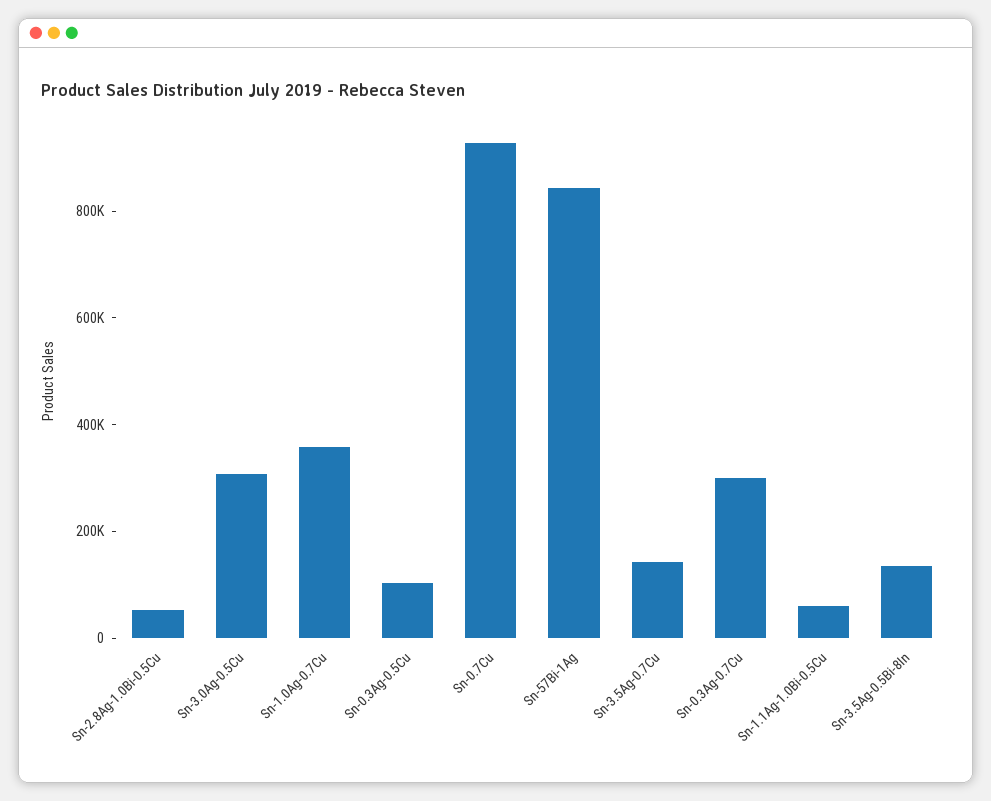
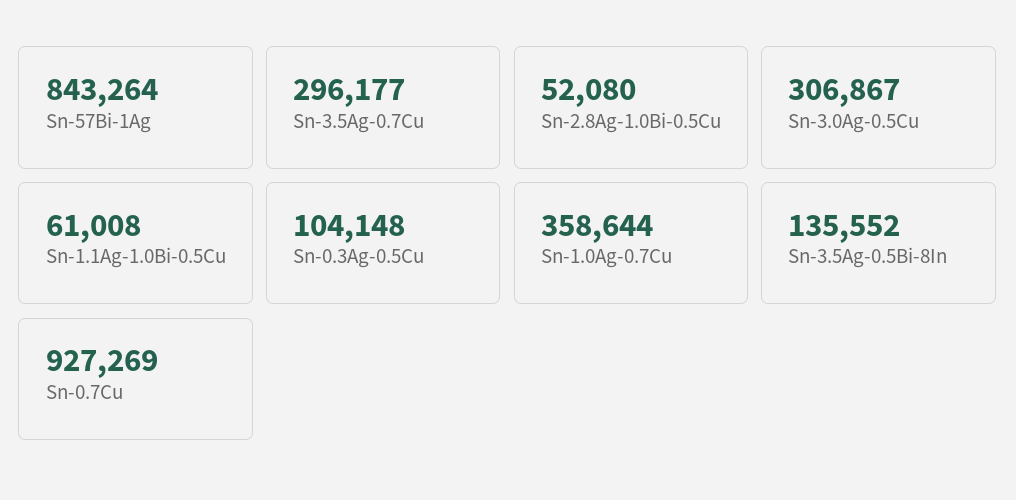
  {
    "Sn-2.8Ag-1.0Bi-0.5Cu": 52080,
    "Sn-3.0Ag-0.5Cu": 306867,
    "Sn-1.0Ag-0.7Cu": 358644,
    "Sn-0.3Ag-0.5Cu": 104148,
    "Sn-0.7Cu": 927269,
    "Sn-57Bi-1Ag": 843264,
-   "Sn-3.5Ag-0.7Cu": 150000,
+   "Sn-3.5Ag-0.7Cu": 296177,
-   "Sn-0.3Ag-0.7Cu": 300000,
    "Sn-1.1Ag-1.0Bi-0.5Cu": 61008,
    "Sn-3.5Ag-0.5Bi-8In": 135552
  }

